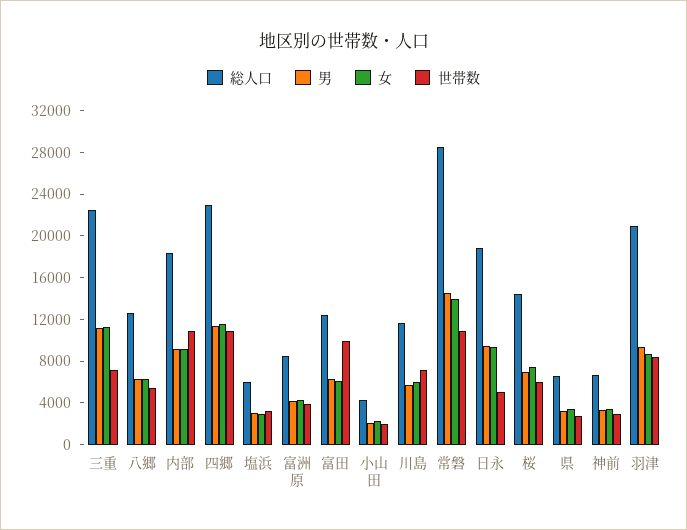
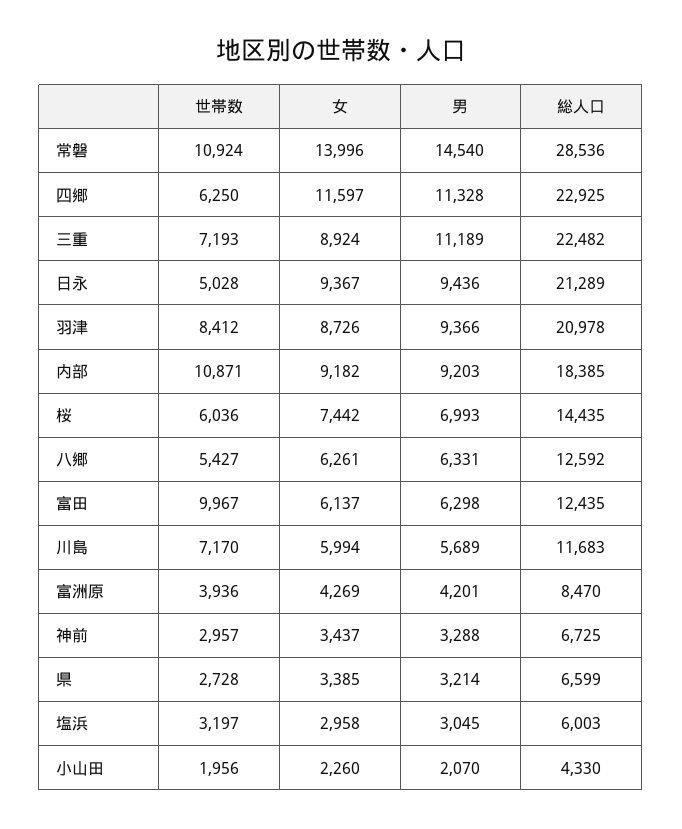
  {
    "総人口": {
      "三重": 22482,
      "八郷": 12592,
      "内部": 18385,
      "四郷": 22925,
      "塩浜": 6003,
      "富洲原": 8470,
      "富田": 12435,
      "小山田": 4330,
      "川島": 11683,
      "常磐": 28536,
-     "日永": 19000,
+     "日永": 21289,
      "桜": 14435,
      "県": 6599,
      "神前": 6725,
      "羽津": 20978
    },
    "男": {
      "三重": 11189,
      "八郷": 6331,
      "内部": 9203,
      "四郷": 11328,
      "塩浜": 3045,
      "富洲原": 4201,
      "富田": 6298,
      "小山田": 2070,
      "川島": 5689,
      "常磐": 14540,
      "日永": 9436,
      "桜": 6993,
      "県": 3214,
      "神前": 3288,
      "羽津": 9366
    },
    "女": {
-     "三重": 11000,
+     "三重": 8924,
      "八郷": 6261,
      "内部": 9182,
      "四郷": 11597,
      "塩浜": 2958,
      "富洲原": 4269,
      "富田": 6137,
      "小山田": 2260,
      "川島": 5994,
      "常磐": 13996,
      "日永": 9367,
      "桜": 7442,
      "県": 3385,
      "神前": 3437,
      "羽津": 8726
    },
    "世帯数": {
      "三重": 7193,
      "八郷": 5427,
      "内部": 10871,
-     "四郷": 11000,
+     "四郷": 6250,
      "塩浜": 3197,
      "富洲原": 3936,
      "富田": 9967,
      "小山田": 1956,
      "川島": 7170,
      "常磐": 10924,
      "日永": 5028,
      "桜": 6036,
      "県": 2728,
      "神前": 2957,
      "羽津": 8412
    }
  }

